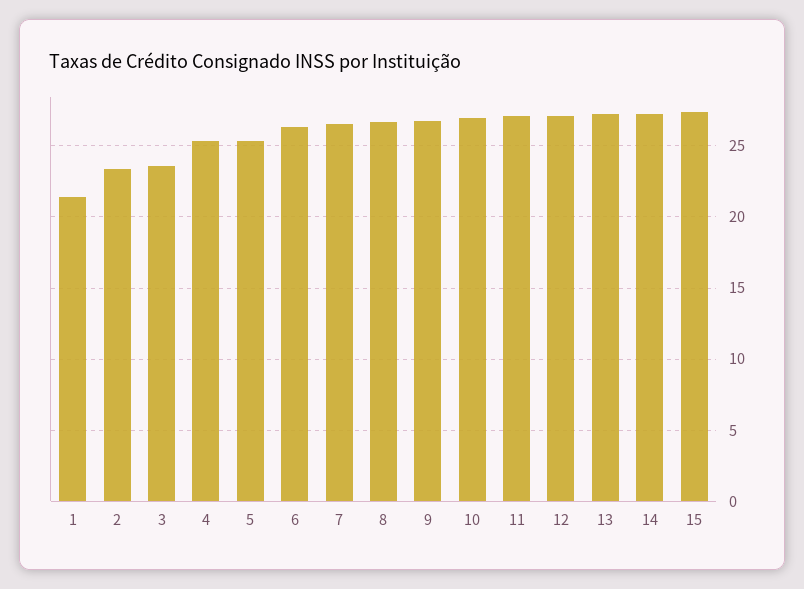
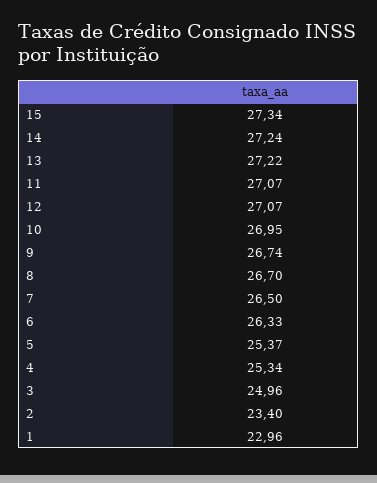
  {
-   "1": 21.5,
+   "1": 22.96,
    "2": 23.4,
-   "3": 23.5,
+   "3": 24.96,
    "4": 25.34,
    "5": 25.37,
    "6": 26.33,
    "7": 26.5,
    "8": 26.7,
    "9": 26.74,
    "10": 26.95,
    "11": 27.07,
    "12": 27.07,
    "13": 27.22,
    "14": 27.24,
    "15": 27.34
  }

